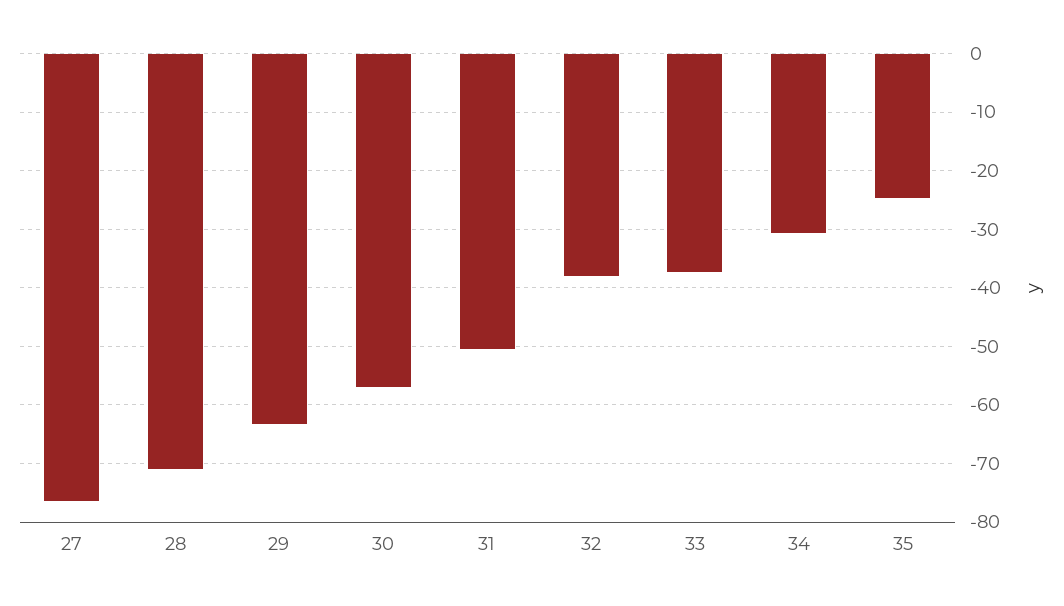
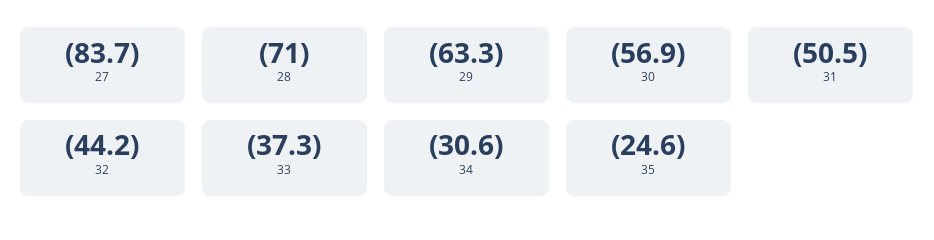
  {
-   "27": -76,
+   "27": -83.7,
    "28": -71,
    "29": -63.3,
    "30": -56.9,
    "31": -50.5,
-   "32": -38,
+   "32": -44.2,
    "33": -37.3,
    "34": -30.6,
    "35": -24.6
  }

